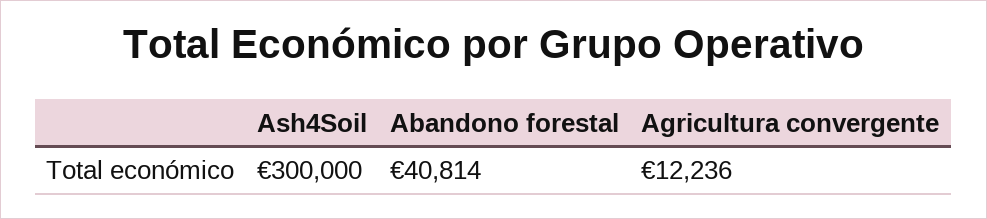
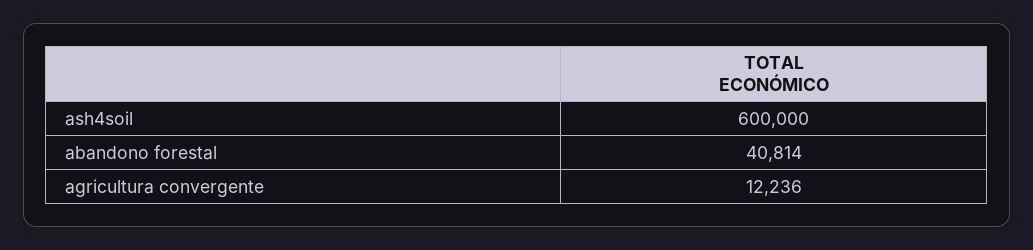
  {
-   "Ash4Soil": 300000,
+   "Ash4Soil": 600000,
    "Abandono forestal": 40814,
    "Agricultura convergente": 12236
  }

